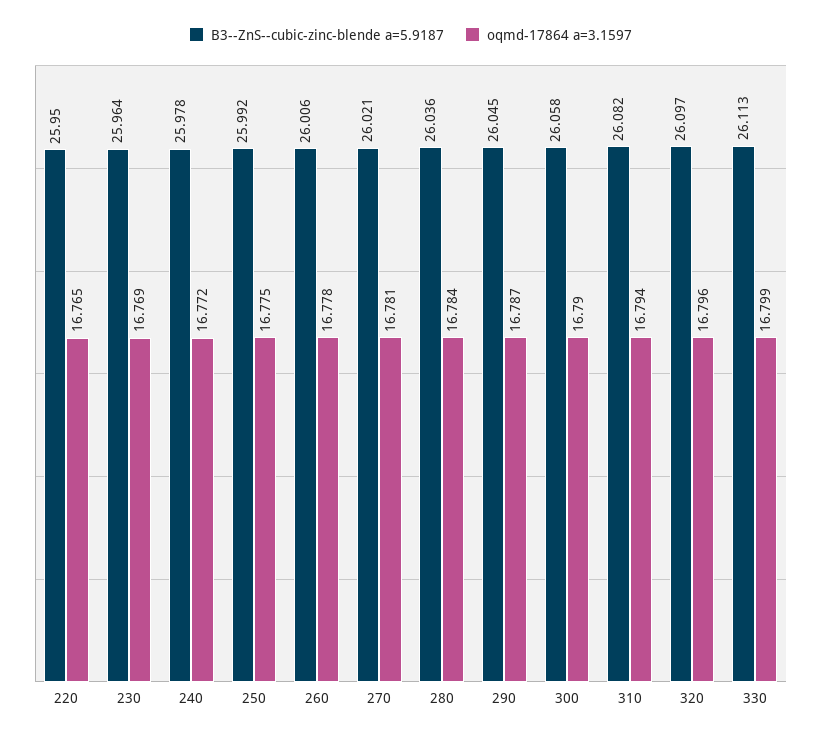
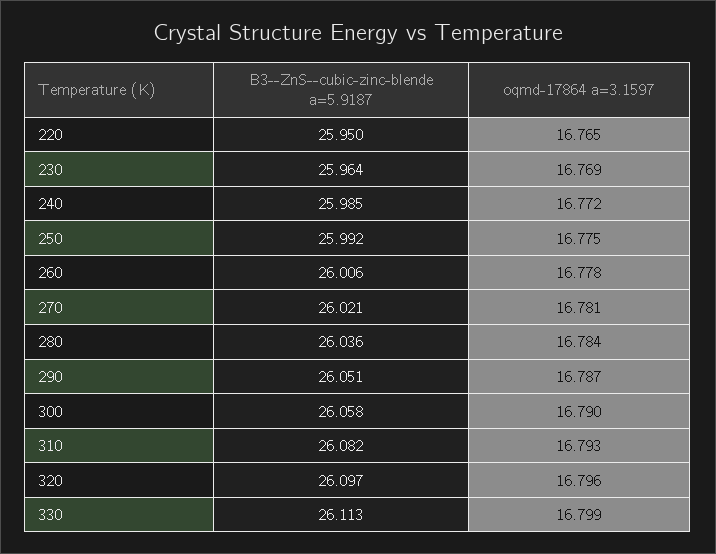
  {
    "B3--ZnS--cubic-zinc-blende a=5.9187": {
      "220": 25.95,
      "230": 25.964,
-     "240": 25.978,
+     "240": 25.985,
      "250": 25.992,
      "260": 26.006,
      "270": 26.021,
      "280": 26.036,
-     "290": 26.045,
+     "290": 26.051,
      "300": 26.058,
      "310": 26.082,
      "320": 26.097,
      "330": 26.113
    },
    "oqmd-17864 a=3.1597": {
      "220": 16.765,
      "230": 16.769,
      "240": 16.772,
      "250": 16.775,
      "260": 16.778,
      "270": 16.781,
      "280": 16.784,
      "290": 16.787,
      "300": 16.79,
-     "310": 16.794,
+     "310": 16.793,
      "320": 16.796,
      "330": 16.799
    }
  }

